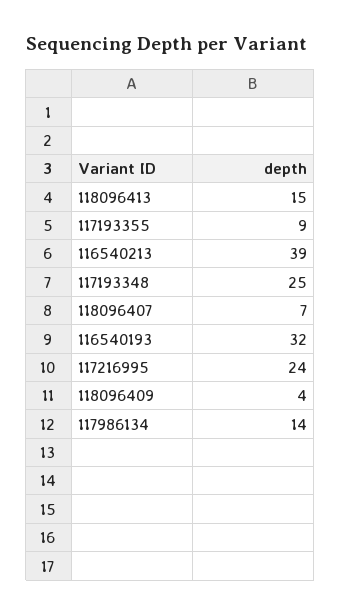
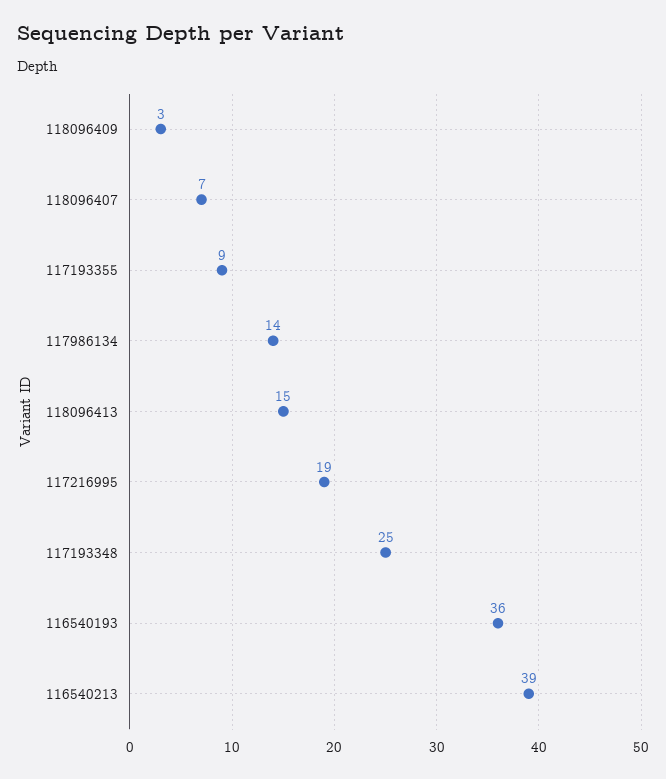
  {
    "118096413": 15,
    "117193355": 9,
    "116540213": 39,
    "117193348": 25,
    "118096407": 7,
-   "116540193": 32,
+   "116540193": 36,
-   "117216995": 24,
+   "117216995": 19,
-   "118096409": 4,
+   "118096409": 3,
    "117986134": 14
  }

